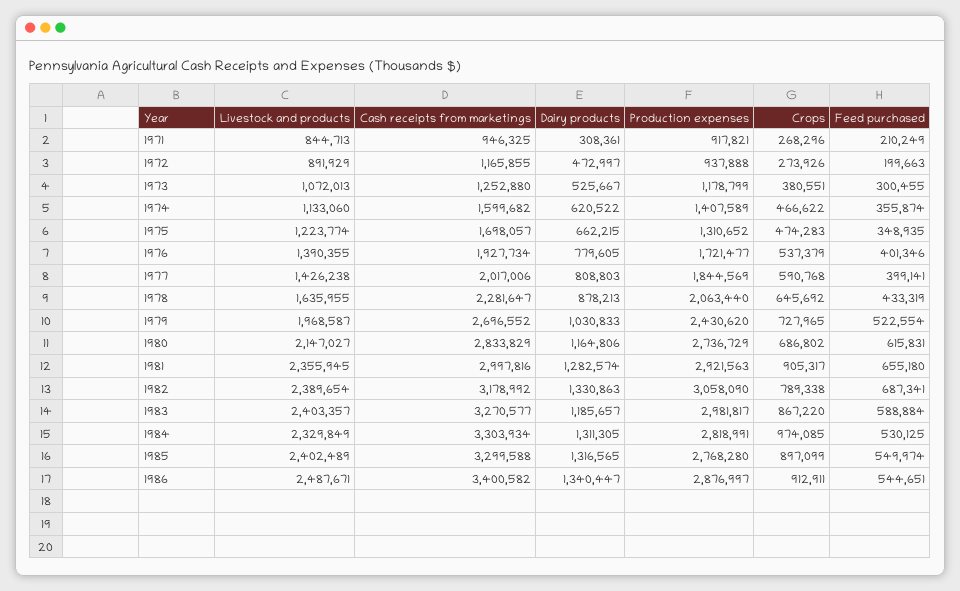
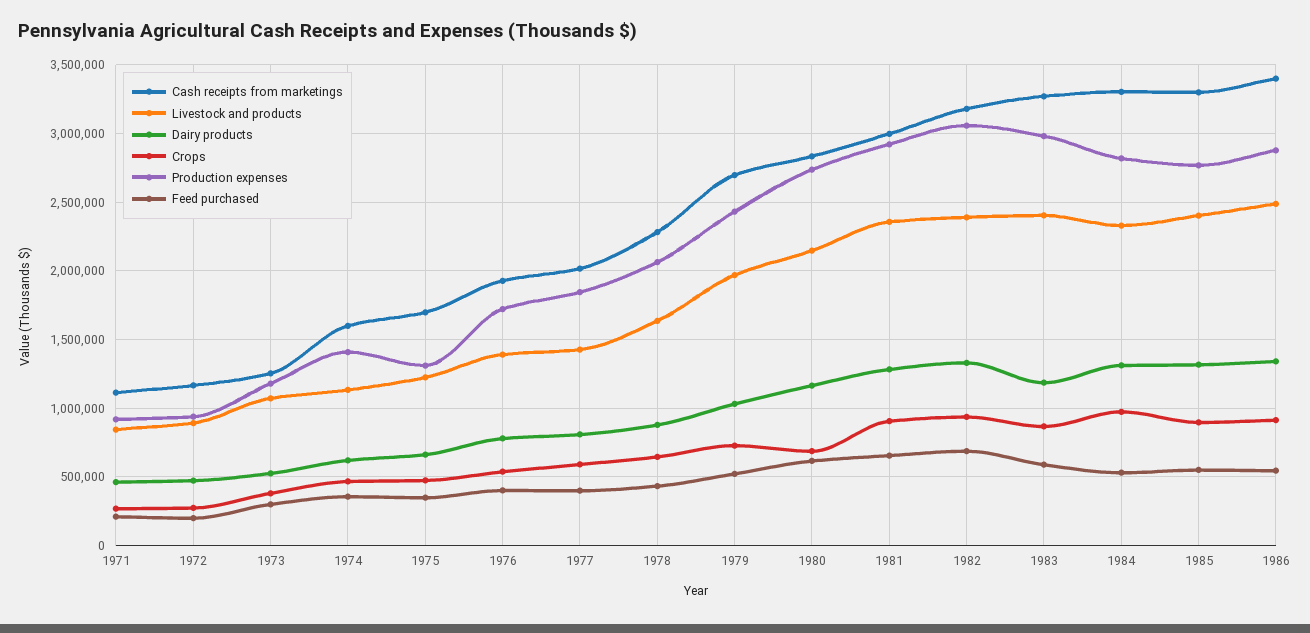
  {
    "Livestock and products": {
      "1971": 844713,
      "1972": 891929,
      "1973": 1072013,
      "1974": 1133060,
      "1975": 1223774,
      "1976": 1390355,
      "1977": 1426238,
      "1978": 1635955,
      "1979": 1968587,
      "1980": 2147027,
      "1981": 2355945,
      "1982": 2389654,
      "1983": 2403357,
      "1984": 2329849,
      "1985": 2402489,
      "1986": 2487671
    },
    "Cash receipts from marketings": {
-     "1971": 946325,
+     "1971": 1100000,
      "1972": 1165855,
      "1973": 1252880,
      "1974": 1599682,
      "1975": 1698057,
      "1976": 1927734,
      "1977": 2017006,
      "1978": 2281647,
      "1979": 2696552,
      "1980": 2833829,
      "1981": 2997816,
      "1982": 3178992,
      "1983": 3270577,
      "1984": 3303934,
      "1985": 3299588,
      "1986": 3400582
    },
    "Dairy products": {
-     "1971": 308361,
+     "1971": 450000,
      "1972": 472997,
      "1973": 525667,
      "1974": 620522,
      "1975": 662215,
      "1976": 779605,
      "1977": 808803,
      "1978": 878213,
      "1979": 1030833,
      "1980": 1164806,
      "1981": 1282574,
      "1982": 1330863,
      "1983": 1185657,
      "1984": 1311305,
      "1985": 1316565,
      "1986": 1340447
    },
    "Production expenses": {
      "1971": 917821,
      "1972": 937888,
      "1973": 1178799,
      "1974": 1407589,
      "1975": 1310652,
      "1976": 1721477,
      "1977": 1844569,
      "1978": 2063440,
      "1979": 2430620,
      "1980": 2736729,
      "1981": 2921563,
      "1982": 3058090,
      "1983": 2981817,
      "1984": 2818991,
      "1985": 2768280,
      "1986": 2876997
    },
    "Crops": {
      "1971": 268296,
      "1972": 273926,
      "1973": 380551,
      "1974": 466622,
      "1975": 474283,
      "1976": 537379,
      "1977": 590768,
      "1978": 645692,
      "1979": 727965,
      "1980": 686802,
      "1981": 905317,
-     "1982": 789338,
+     "1982": 950000,
      "1983": 867220,
      "1984": 974085,
      "1985": 897099,
      "1986": 912911
    },
    "Feed purchased": {
      "1971": 210249,
      "1972": 199663,
      "1973": 300455,
      "1974": 355874,
      "1975": 348935,
      "1976": 401346,
      "1977": 399141,
      "1978": 433319,
      "1979": 522554,
      "1980": 615831,
      "1981": 655180,
      "1982": 687341,
      "1983": 588884,
      "1984": 530125,
      "1985": 549974,
      "1986": 544651
    }
  }

